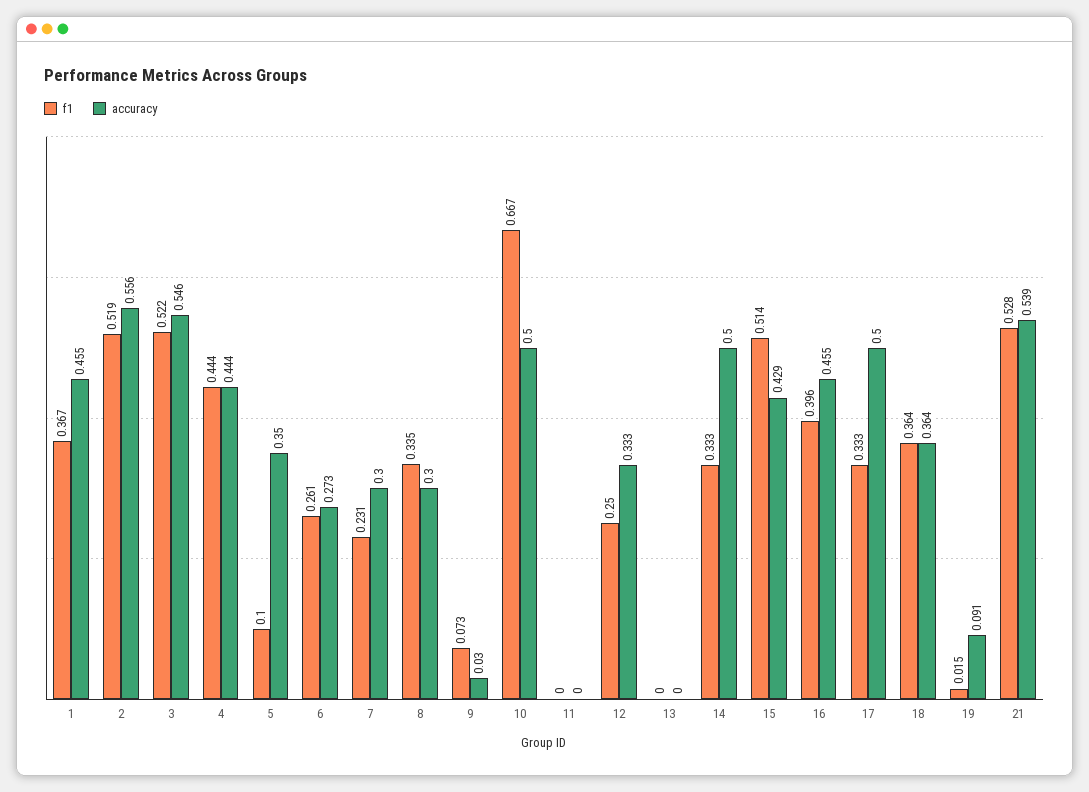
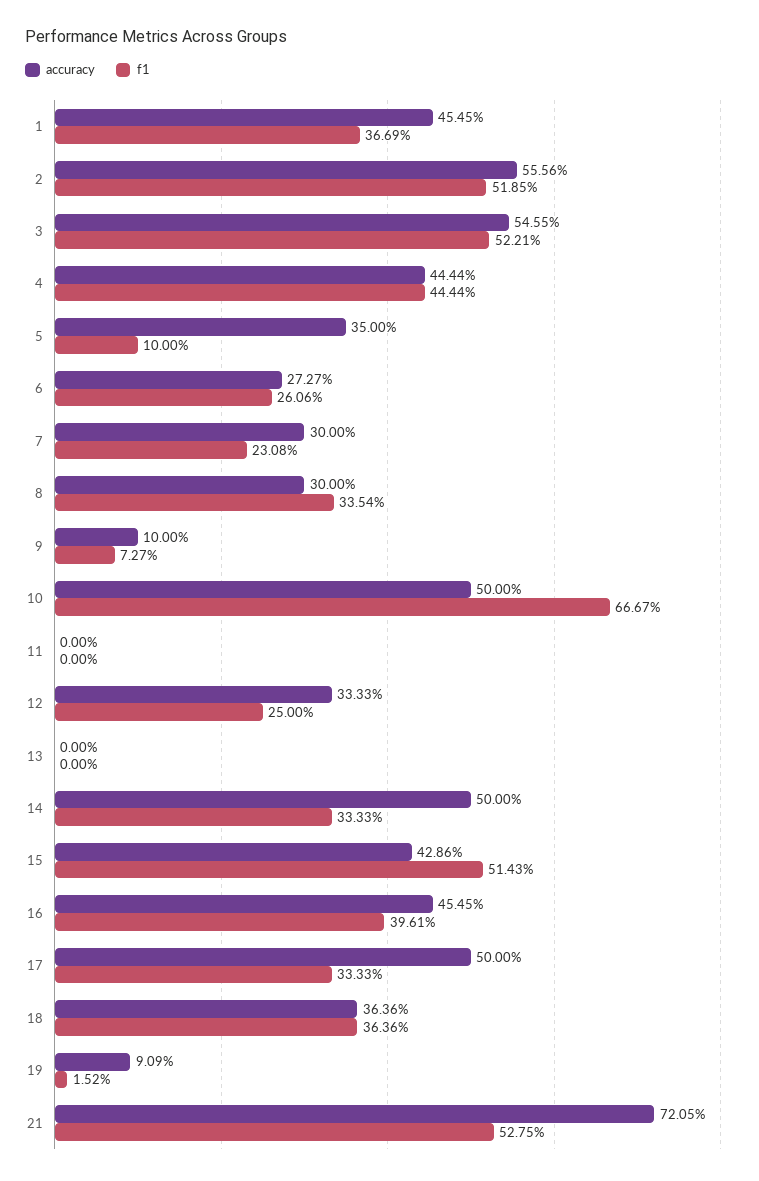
  {
    "f1": {
      "1": 0.3669,
      "2": 0.5185,
      "3": 0.5221,
      "4": 0.4444,
      "5": 0.1,
      "6": 0.2606,
      "7": 0.2308,
      "8": 0.3354,
      "9": 0.0727,
      "10": 0.6667,
      "11": 0,
      "12": 0.25,
      "13": 0,
      "14": 0.3333,
      "15": 0.5143,
      "16": 0.3961,
      "17": 0.3333,
      "18": 0.3636,
      "19": 0.0152,
      "21": 0.5275
    },
    "accuracy": {
      "1": 0.4545,
      "2": 0.5556,
      "3": 0.5455,
      "4": 0.4444,
      "5": 0.35,
      "6": 0.2727,
      "7": 0.3,
      "8": 0.3,
-     "9": 0.03,
+     "9": 0.1,
      "10": 0.5,
      "11": 0,
      "12": 0.3333,
      "13": 0,
      "14": 0.5,
      "15": 0.4286,
      "16": 0.4545,
      "17": 0.5,
      "18": 0.3636,
      "19": 0.0909,
-     "21": 0.539
+     "21": 0.7205
    }
  }

